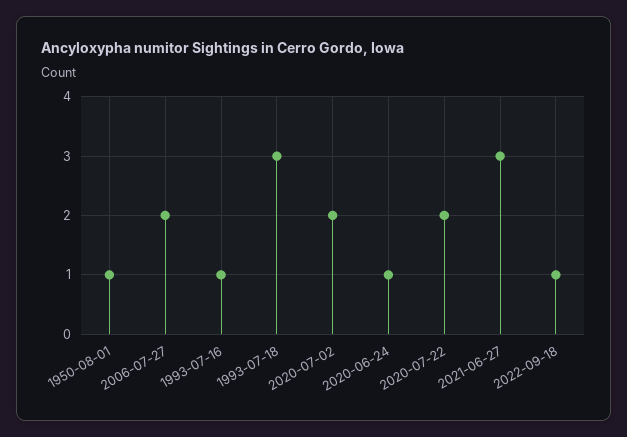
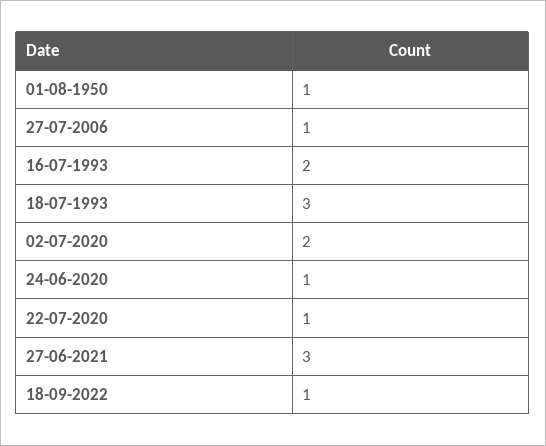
  {
    "1950-08-01": 1,
-   "2006-07-27": 2,
+   "2006-07-27": 1,
-   "1993-07-16": 1,
+   "1993-07-16": 2,
    "1993-07-18": 3,
    "2020-07-02": 2,
    "2020-06-24": 1,
-   "2020-07-22": 2,
+   "2020-07-22": 1,
    "2021-06-27": 3,
    "2022-09-18": 1
  }

